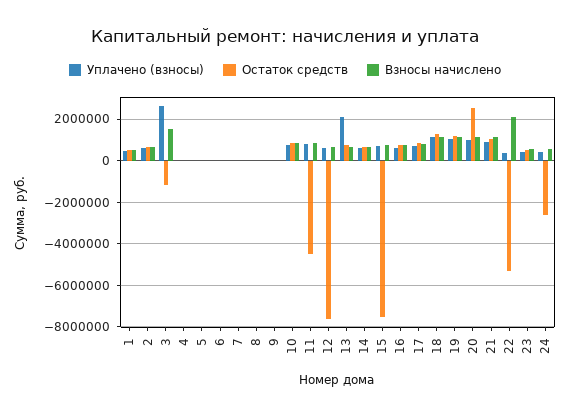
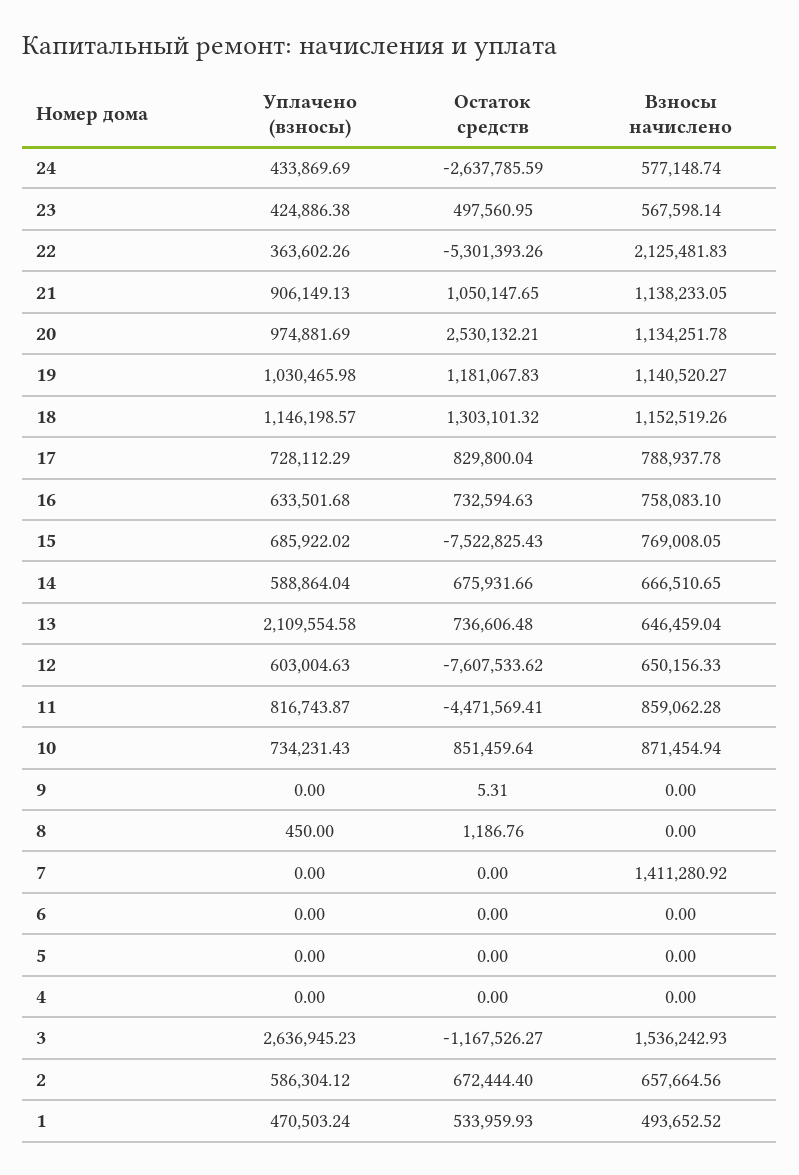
  {
    "Уплачено (взносы)": {
      "1": 470503.24,
      "2": 586304.12,
      "3": 2636945.23,
      "4": 0,
      "5": 0,
      "6": 0,
      "7": 0,
      "8": 450,
      "9": 0,
      "10": 734231.43,
      "11": 816743.87,
      "12": 603004.63,
      "13": 2109554.58,
      "14": 588864.04,
      "15": 685922.02,
      "16": 633501.68,
      "17": 728112.29,
      "18": 1146198.57,
      "19": 1030465.98,
      "20": 974881.69,
      "21": 906149.13,
      "22": 363602.26,
      "23": 424886.38,
      "24": 433869.69
    },
    "Остаток средств": {
      "1": 533959.93,
      "2": 672444.4,
      "3": -1167526.27,
      "4": 0,
      "5": 0,
      "6": 0,
      "7": 0,
      "8": 1186.76,
      "9": 5.31,
      "10": 851459.64,
      "11": -4471569.41,
      "12": -7607533.62,
      "13": 736606.48,
      "14": 675931.66,
      "15": -7522825.43,
      "16": 732594.63,
      "17": 829800.04,
      "18": 1303101.32,
      "19": 1181067.83,
      "20": 2530132.21,
      "21": 1050147.65,
      "22": -5301393.26,
      "23": 497560.95,
      "24": -2637785.59
    },
    "Взносы начислено": {
      "1": 493652.52,
      "2": 657664.56,
      "3": 1536242.93,
      "4": 0,
      "5": 0,
      "6": 0,
-     "7": 0,
+     "7": 1411280.92,
      "8": 0,
      "9": 0,
      "10": 871454.94,
      "11": 859062.28,
      "12": 650156.33,
      "13": 646459.04,
      "14": 666510.65,
      "15": 769008.05,
      "16": 758083.1,
      "17": 788937.78,
      "18": 1152519.26,
      "19": 1140520.27,
      "20": 1134251.78,
      "21": 1138233.05,
      "22": 2125481.83,
      "23": 567598.14,
      "24": 577148.74
    }
  }

